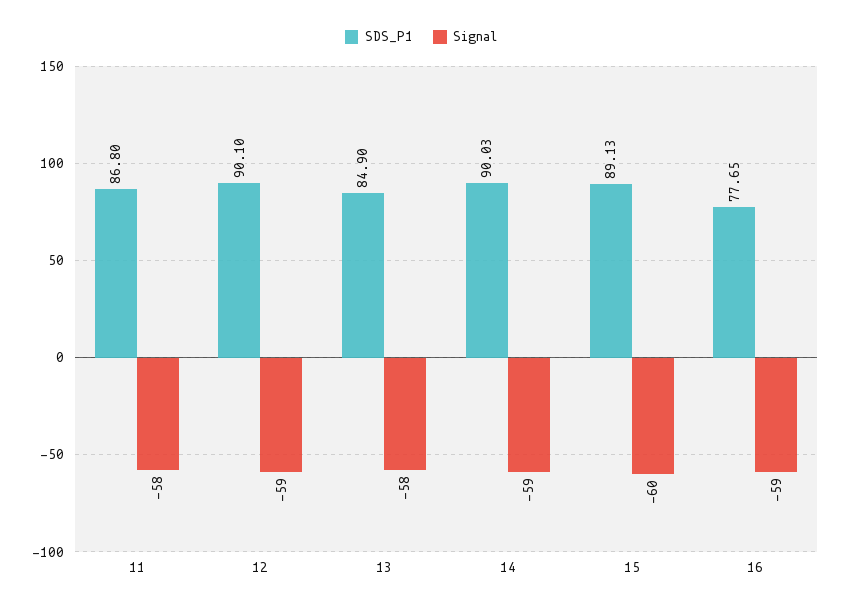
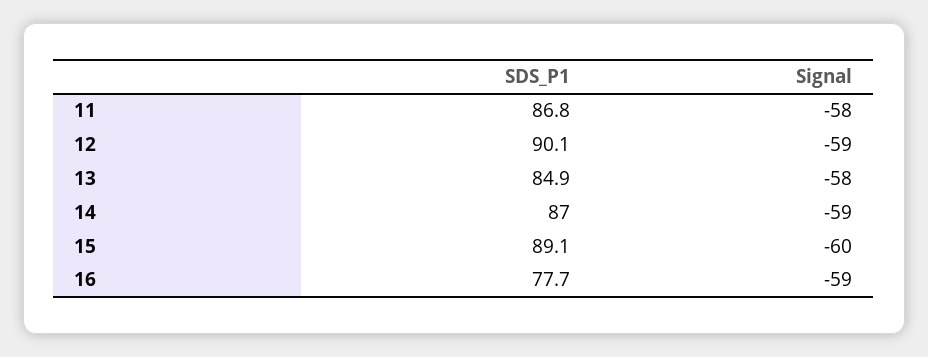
  {
    "SDS_P1": {
      "11": 86.8,
      "12": 90.1,
      "13": 84.9,
-     "14": 90.03,
+     "14": 87,
      "15": 89.13,
      "16": 77.65
    },
    "Signal": {
      "11": -58,
      "12": -59,
      "13": -58,
      "14": -59,
      "15": -60,
      "16": -59
    }
  }

